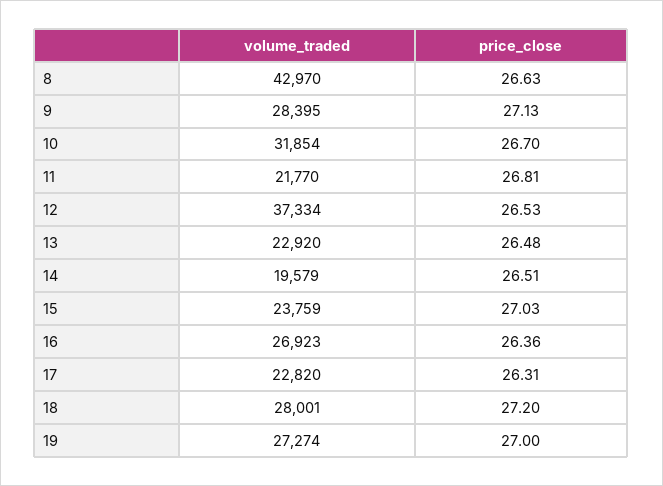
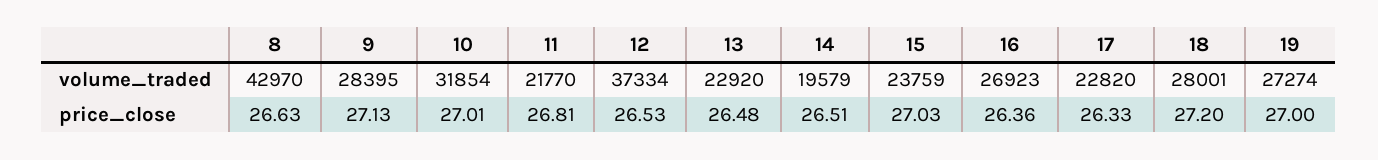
  {
    "volume_traded": {
      "8": 42970,
      "9": 28395,
      "10": 31854,
      "11": 21770,
      "12": 37334,
      "13": 22920,
      "14": 19579,
      "15": 23759,
      "16": 26923,
      "17": 22820,
      "18": 28001,
      "19": 27274
    },
    "price_close": {
      "8": 26.63,
      "9": 27.13,
-     "10": 26.7,
+     "10": 27.01,
      "11": 26.81,
      "12": 26.53,
      "13": 26.48,
      "14": 26.51,
      "15": 27.03,
      "16": 26.36,
-     "17": 26.31,
+     "17": 26.33,
      "18": 27.2,
      "19": 27
    }
  }

